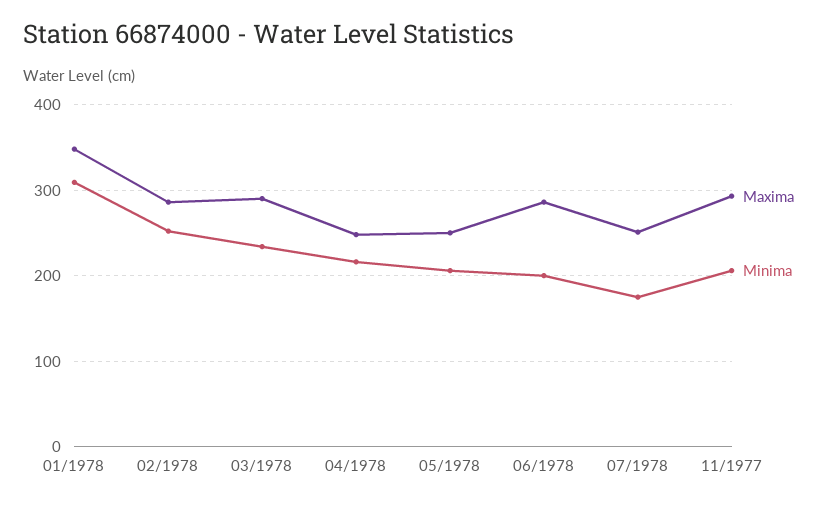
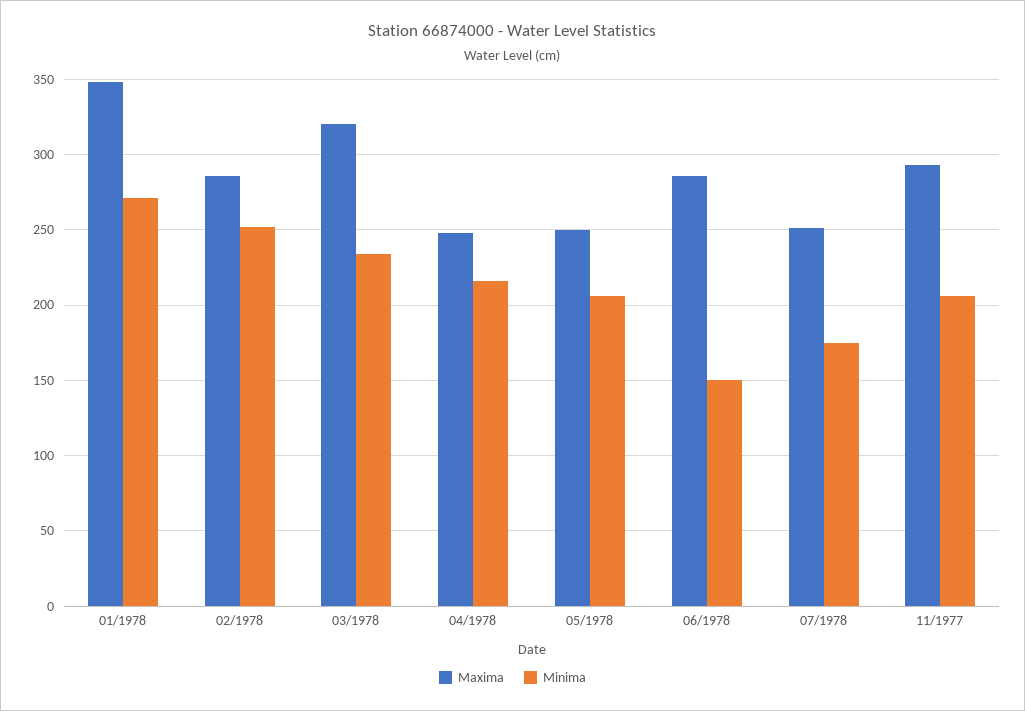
  {
    "Maxima": {
      "01/1978": 350,
      "02/1978": 285,
-     "03/1978": 290,
+     "03/1978": 320,
      "04/1978": 250,
      "05/1978": 250,
      "06/1978": 285,
      "07/1978": 250,
      "11/1977": 295
    },
    "Minima": {
-     "01/1978": 310,
+     "01/1978": 270,
      "02/1978": 250,
      "03/1978": 235,
      "04/1978": 215,
      "05/1978": 205,
-     "06/1978": 200,
+     "06/1978": 150,
      "07/1978": 175,
      "11/1977": 205
    }
  }

